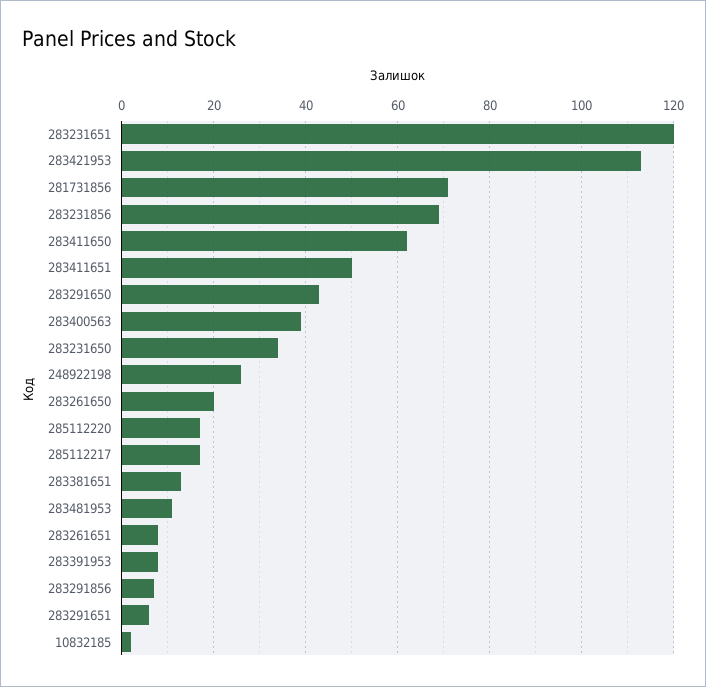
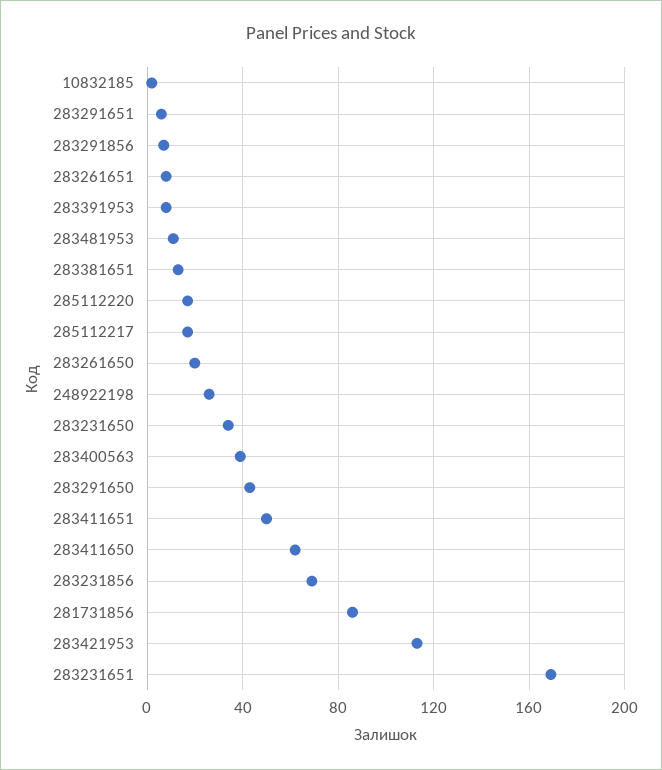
  {
-   "283231651": 120,
+   "283231651": 170,
    "283421953": 115,
-   "281731856": 70,
+   "281731856": 85,
    "283231856": 70,
    "283411650": 60,
    "283411651": 50,
    "283291650": 45,
    "283400563": 40,
    "283231650": 35,
    "248922198": 25,
    "283261650": 20,
    "285112220": 15,
    "285112217": 15,
    "283381651": 15,
    "283481953": 10,
    "283261651": 10,
    "283391953": 10,
    "283291856": 5,
    "283291651": 5,
    "10832185": 0
  }

